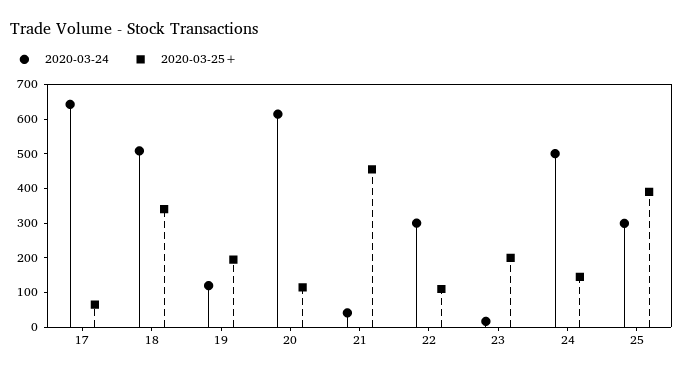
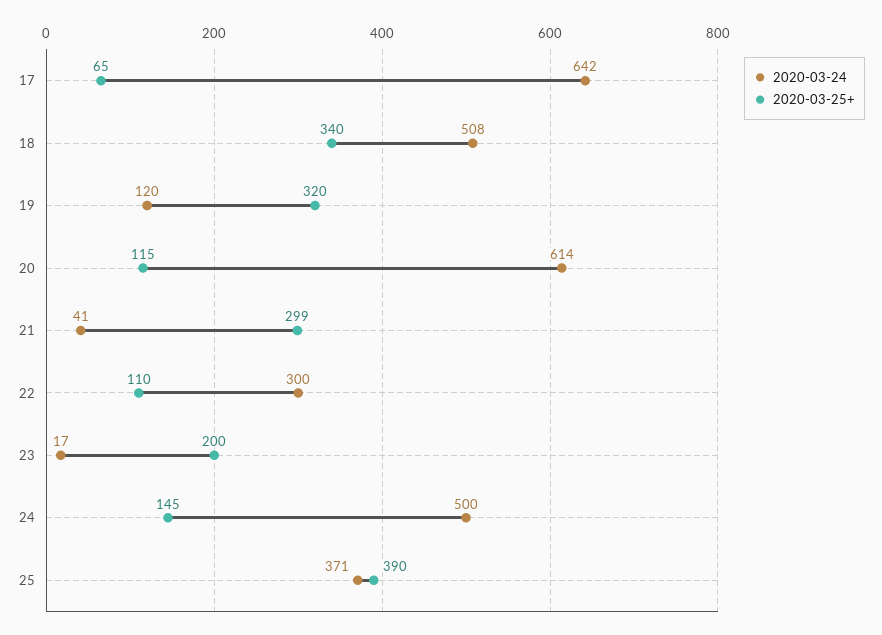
  {
    "2020-03-24": {
      "17": 642,
      "18": 508,
      "19": 120,
      "20": 614,
      "21": 41,
      "22": 300,
      "23": 17,
      "24": 500,
-     "25": 300
+     "25": 371
    },
    "2020-03-25+": {
      "17": 65,
      "18": 340,
-     "19": 200,
+     "19": 320,
      "20": 115,
-     "21": 450,
+     "21": 299,
      "22": 110,
      "23": 200,
      "24": 145,
      "25": 390
    }
  }

